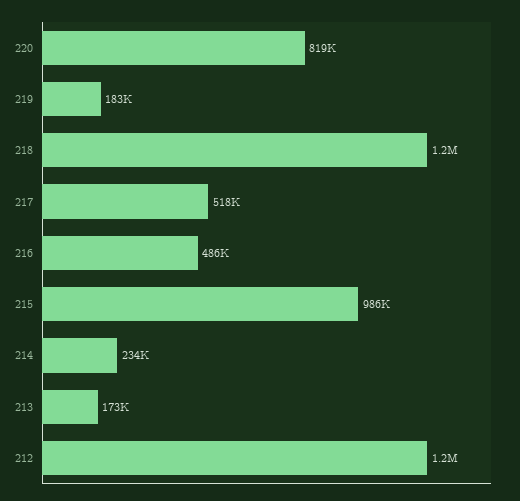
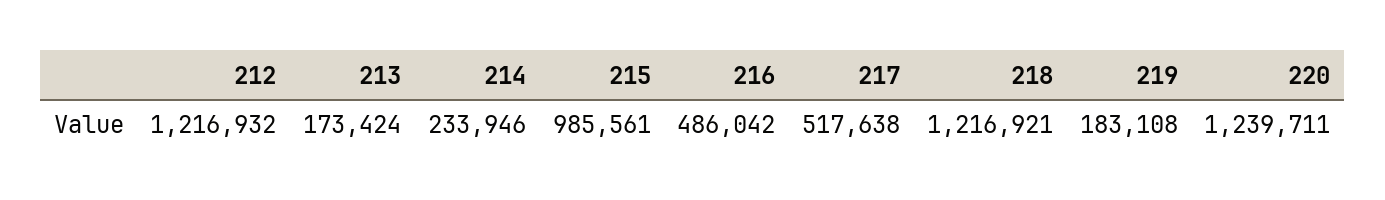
  {
-   "220": 819000,
+   "220": 1239711,
    "219": 183108,
    "218": 1216921,
    "217": 517638,
    "216": 486042,
    "215": 985561,
    "214": 233946,
    "213": 173424,
    "212": 1216932
  }

